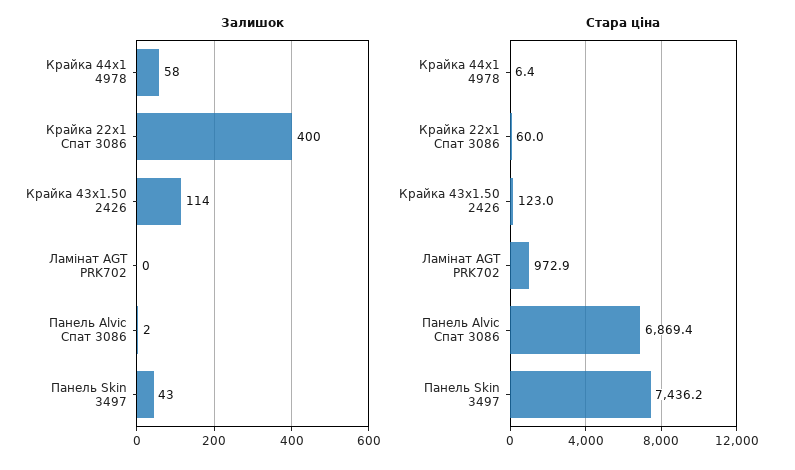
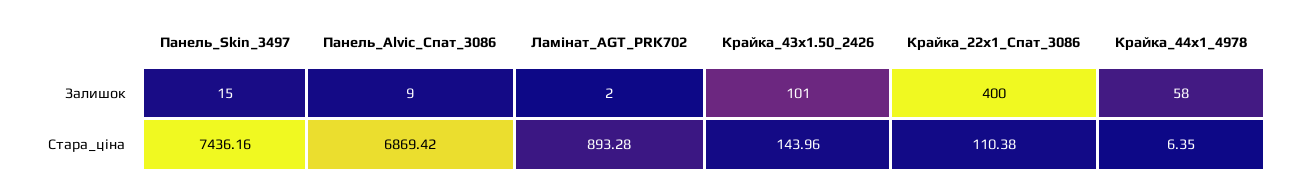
  {
    "Залишок": {
      "Крайка 44x1 4978": 58,
      "Крайка 22x1 Спат 3086": 400,
-     "Крайка 43x1.50 2426": 114,
+     "Крайка 43x1.50 2426": 101,
-     "Ламінат AGT PRK702": 0,
+     "Ламінат AGT PRK702": 2,
-     "Панель Alvic Спат 3086": 2,
+     "Панель Alvic Спат 3086": 9,
-     "Панель Skin 3497": 43
+     "Панель Skin 3497": 15
    },
    "Стара ціна": {
      "Крайка 44x1 4978": 6.35,
-     "Крайка 22x1 Спат 3086": 60,
+     "Крайка 22x1 Спат 3086": 110.38,
-     "Крайка 43x1.50 2426": 123,
+     "Крайка 43x1.50 2426": 143.96,
-     "Ламінат AGT PRK702": 972.9,
+     "Ламінат AGT PRK702": 893.28,
      "Панель Alvic Спат 3086": 6869.42,
      "Панель Skin 3497": 7436.16
    }
  }

